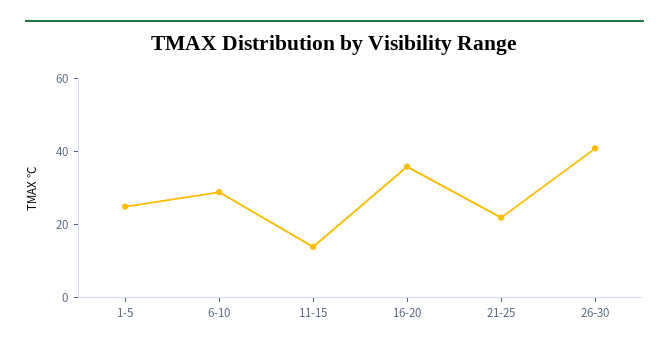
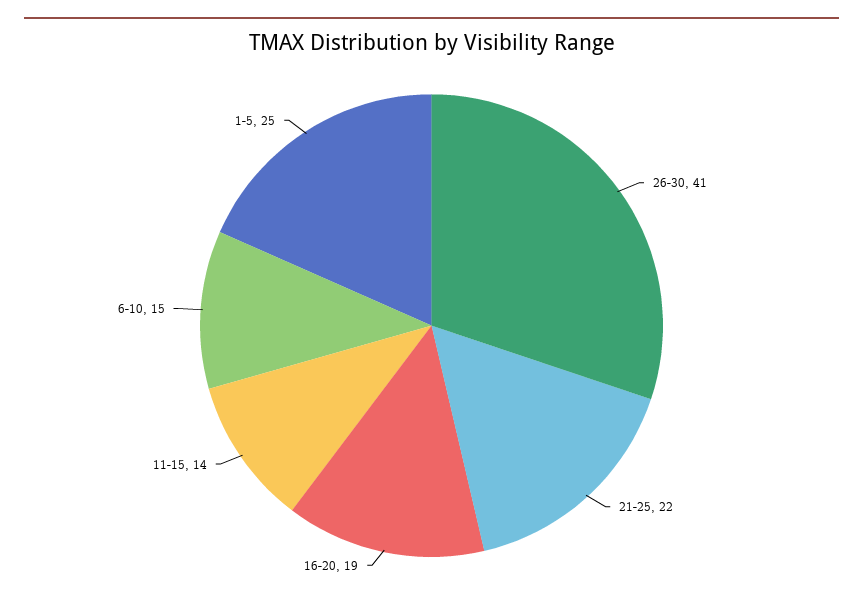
  {
    "1-5": 25,
-   "6-10": 30,
+   "6-10": 15,
    "11-15": 14,
-   "16-20": 35,
+   "16-20": 19,
    "21-25": 22,
    "26-30": 41
  }

